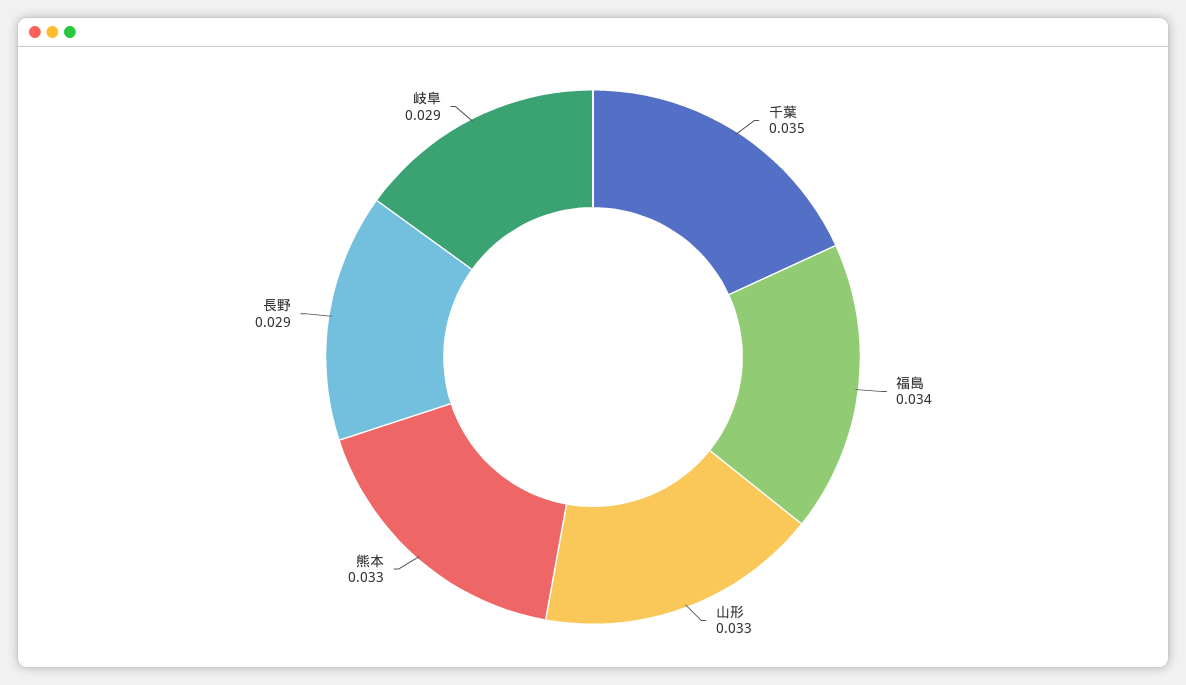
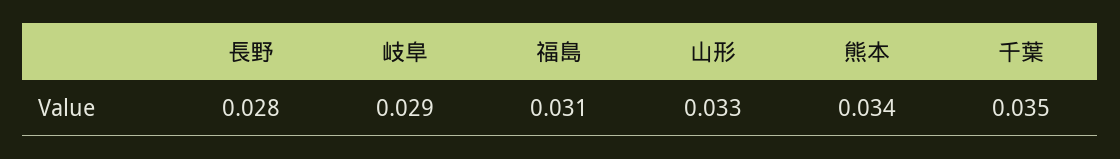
  {
    "千葉": 0.035,
-   "福島": 0.034,
+   "福島": 0.031,
    "山形": 0.033,
-   "熊本": 0.033,
+   "熊本": 0.034,
-   "長野": 0.029,
+   "長野": 0.028,
    "岐阜": 0.029
  }

